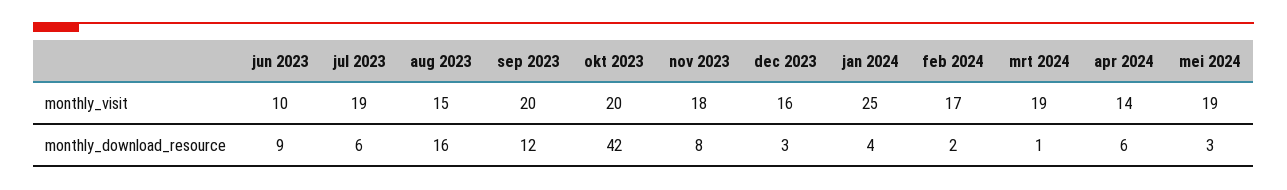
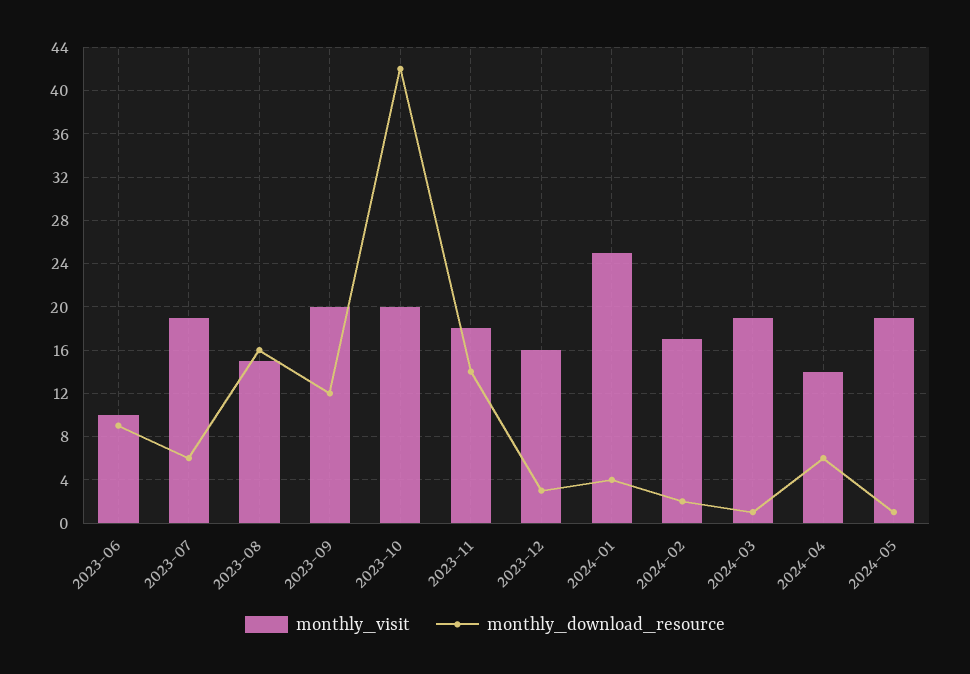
  {
    "monthly_visit": {
      "jun 2023": 10,
      "jul 2023": 19,
      "aug 2023": 15,
      "sep 2023": 20,
      "okt 2023": 20,
      "nov 2023": 18,
      "dec 2023": 16,
      "jan 2024": 25,
      "feb 2024": 17,
      "mrt 2024": 19,
      "apr 2024": 14,
      "mei 2024": 19
    },
    "monthly_download_resource": {
      "jun 2023": 9,
      "jul 2023": 6,
      "aug 2023": 16,
      "sep 2023": 12,
      "okt 2023": 42,
-     "nov 2023": 8,
+     "nov 2023": 14,
      "dec 2023": 3,
      "jan 2024": 4,
      "feb 2024": 2,
      "mrt 2024": 1,
      "apr 2024": 6,
-     "mei 2024": 3
+     "mei 2024": 1
    }
  }

